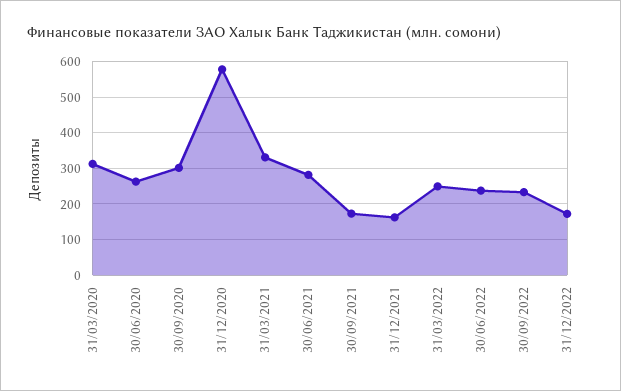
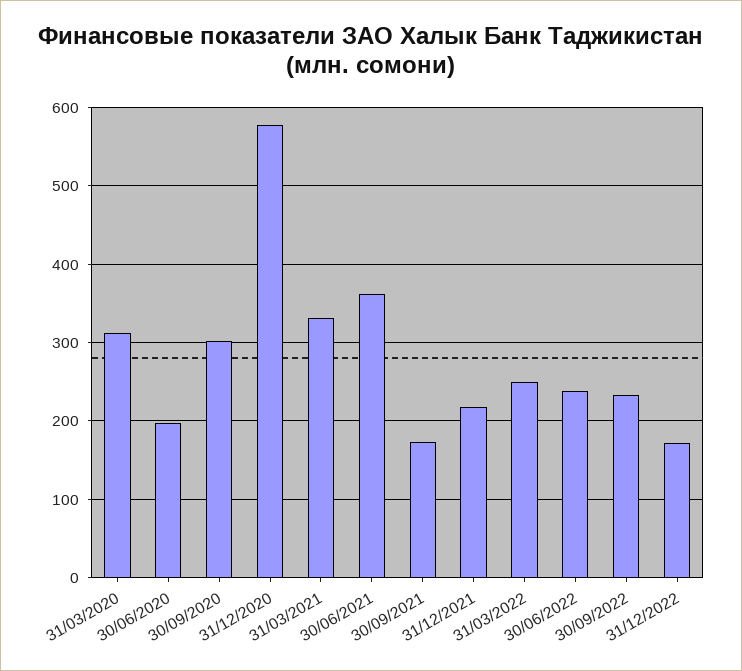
  {
    "31/03/2020": 310,
-   "30/06/2020": 260,
+   "30/06/2020": 200,
    "30/09/2020": 300,
    "31/12/2020": 580,
    "31/03/2021": 330,
-   "30/06/2021": 280,
+   "30/06/2021": 360,
    "30/09/2021": 170,
-   "31/12/2021": 160,
+   "31/12/2021": 220,
    "31/03/2022": 250,
    "30/06/2022": 240,
    "30/09/2022": 230,
    "31/12/2022": 170
  }

